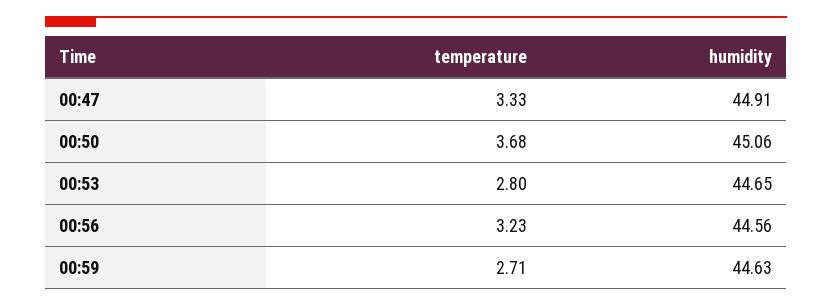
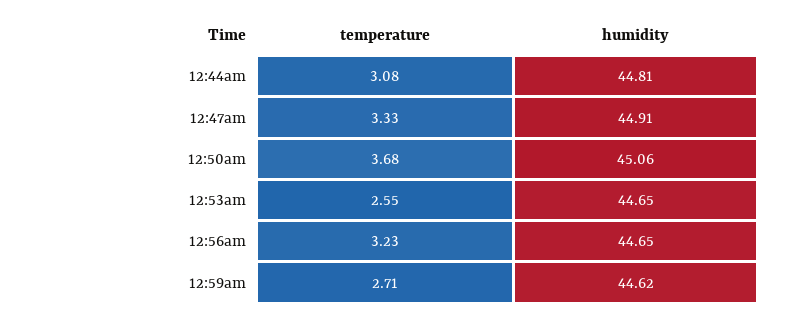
  {
    "temperature": {
      "00:47": 3.33,
      "00:50": 3.68,
-     "00:53": 2.8,
+     "00:53": 2.55,
      "00:56": 3.23,
-     "00:59": 2.71
+     "00:59": 2.71,
+     "12:44am": 3.08
    },
    "humidity": {
      "00:47": 44.91,
      "00:50": 45.06,
      "00:53": 44.65,
-     "00:56": 44.56,
+     "00:56": 44.65,
-     "00:59": 44.63
+     "00:59": 44.62,
+     "12:44am": 44.81
    }
  }

